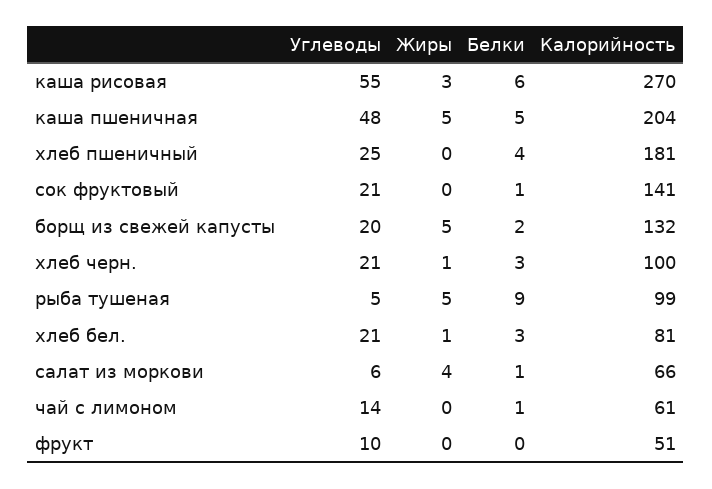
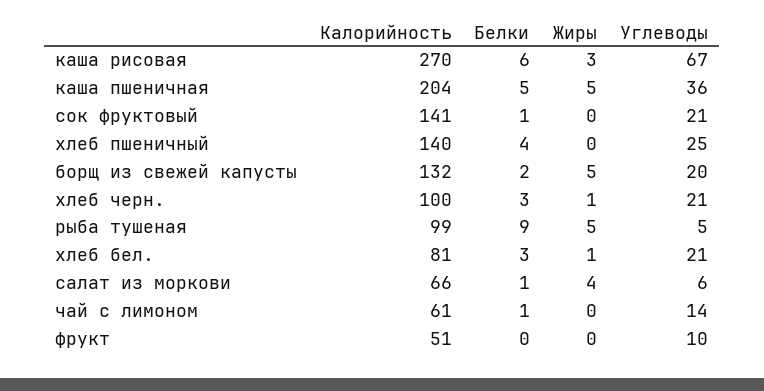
  {
    "Углеводы": {
-     "каша рисовая": 55,
+     "каша рисовая": 67,
-     "каша пшеничная": 48,
+     "каша пшеничная": 36,
      "хлеб пшеничный": 25,
      "сок фруктовый": 21,
      "борщ из свежей капусты": 20,
      "хлеб черн.": 21,
      "рыба тушеная": 5,
      "хлеб бел.": 21,
      "салат из моркови": 6,
      "чай с лимоном": 14,
      "фрукт": 10
    },
    "Жиры": {
      "каша рисовая": 3,
      "каша пшеничная": 5,
      "хлеб пшеничный": 0,
      "сок фруктовый": 0,
      "борщ из свежей капусты": 5,
      "хлеб черн.": 1,
      "рыба тушеная": 5,
      "хлеб бел.": 1,
      "салат из моркови": 4,
      "чай с лимоном": 0,
      "фрукт": 0
    },
    "Белки": {
      "каша рисовая": 6,
      "каша пшеничная": 5,
      "хлеб пшеничный": 4,
      "сок фруктовый": 1,
      "борщ из свежей капусты": 2,
      "хлеб черн.": 3,
      "рыба тушеная": 9,
      "хлеб бел.": 3,
      "салат из моркови": 1,
      "чай с лимоном": 1,
      "фрукт": 0
    },
    "Калорийность": {
      "каша рисовая": 270,
      "каша пшеничная": 204,
-     "хлеб пшеничный": 181,
+     "хлеб пшеничный": 140,
      "сок фруктовый": 141,
      "борщ из свежей капусты": 132,
      "хлеб черн.": 100,
      "рыба тушеная": 99,
      "хлеб бел.": 81,
      "салат из моркови": 66,
      "чай с лимоном": 61,
      "фрукт": 51
    }
  }

